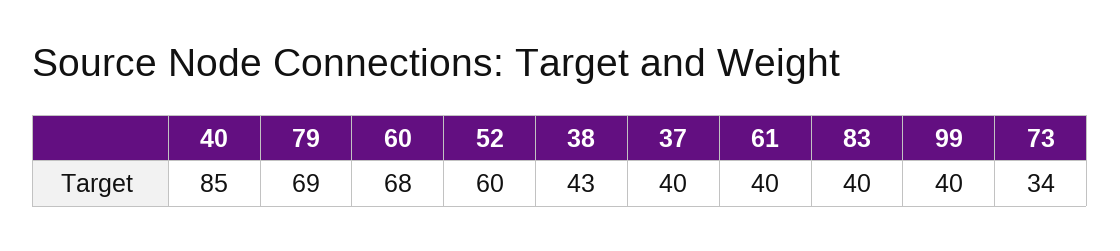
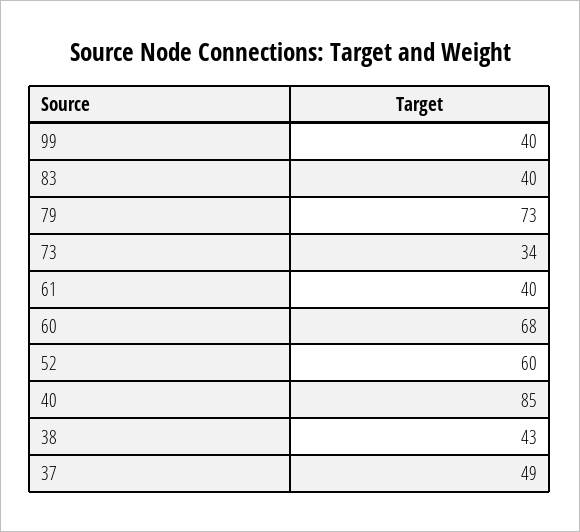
  {
    "40": 85,
-   "79": 69,
+   "79": 73,
    "60": 68,
    "52": 60,
    "38": 43,
-   "37": 40,
+   "37": 49,
    "61": 40,
    "83": 40,
    "99": 40,
    "73": 34
  }

